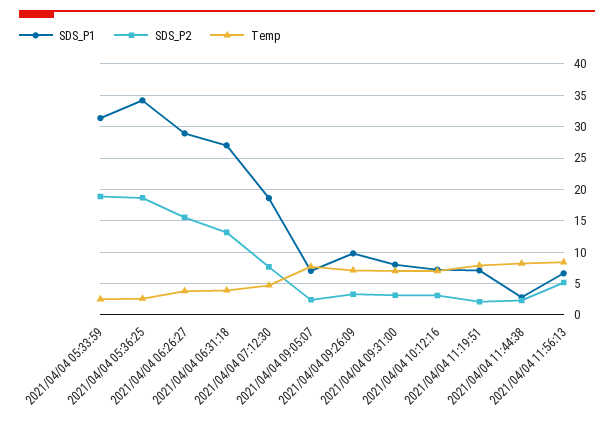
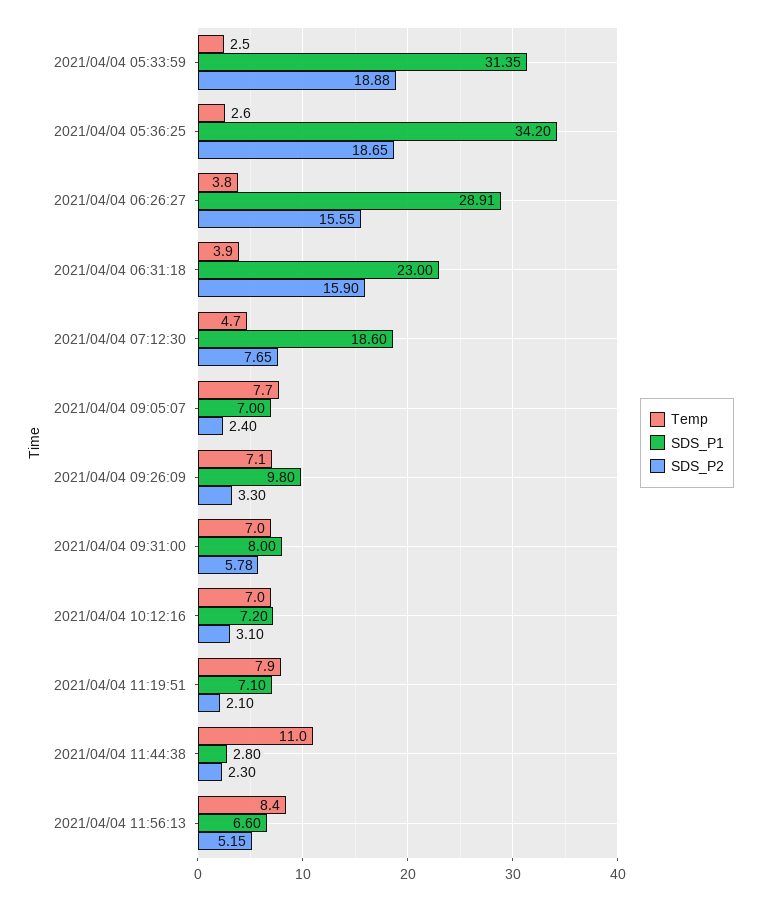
  {
    "SDS_P1": {
      "2021/04/04 05:33:59": 31.35,
      "2021/04/04 05:36:25": 34.2,
      "2021/04/04 06:26:27": 28.91,
-     "2021/04/04 06:31:18": 27,
+     "2021/04/04 06:31:18": 23,
      "2021/04/04 07:12:30": 18.6,
      "2021/04/04 09:05:07": 7,
      "2021/04/04 09:26:09": 9.8,
      "2021/04/04 09:31:00": 8,
      "2021/04/04 10:12:16": 7.2,
      "2021/04/04 11:19:51": 7.1,
      "2021/04/04 11:44:38": 2.8,
      "2021/04/04 11:56:13": 6.6
    },
    "SDS_P2": {
      "2021/04/04 05:33:59": 18.88,
      "2021/04/04 05:36:25": 18.65,
      "2021/04/04 06:26:27": 15.55,
-     "2021/04/04 06:31:18": 13,
+     "2021/04/04 06:31:18": 15.9,
      "2021/04/04 07:12:30": 7.65,
      "2021/04/04 09:05:07": 2.4,
      "2021/04/04 09:26:09": 3.3,
-     "2021/04/04 09:31:00": 3,
+     "2021/04/04 09:31:00": 5.78,
      "2021/04/04 10:12:16": 3.1,
      "2021/04/04 11:19:51": 2.1,
      "2021/04/04 11:44:38": 2.3,
      "2021/04/04 11:56:13": 5.15
    },
    "Temp": {
      "2021/04/04 05:33:59": 2.5,
      "2021/04/04 05:36:25": 2.6,
      "2021/04/04 06:26:27": 3.8,
      "2021/04/04 06:31:18": 3.9,
      "2021/04/04 07:12:30": 4.7,
      "2021/04/04 09:05:07": 7.7,
      "2021/04/04 09:26:09": 7.1,
      "2021/04/04 09:31:00": 7,
      "2021/04/04 10:12:16": 7,
      "2021/04/04 11:19:51": 7.9,
-     "2021/04/04 11:44:38": 8,
+     "2021/04/04 11:44:38": 11,
      "2021/04/04 11:56:13": 8.4
    }
  }

